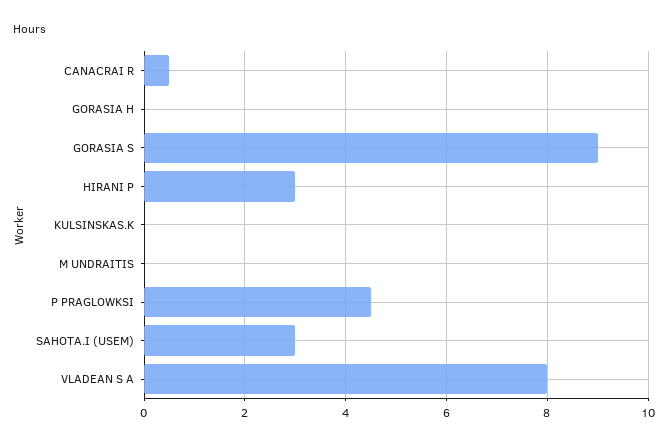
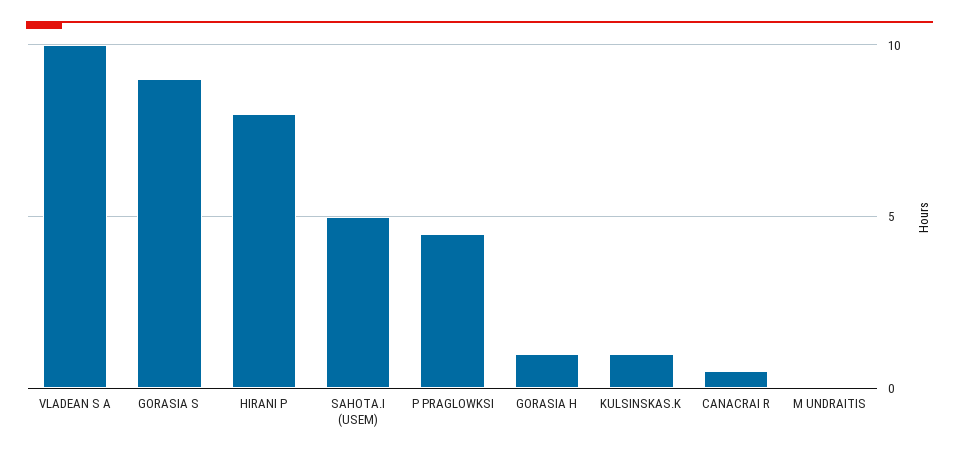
  {
    "CANACRAI R": 0.5,
-   "GORASIA H": 0,
+   "GORASIA H": 1,
    "GORASIA S": 9,
-   "HIRANI P": 3,
+   "HIRANI P": 8,
-   "KULSINSKAS.K": 0,
+   "KULSINSKAS.K": 1,
    "M UNDRAITIS": 0,
    "P PRAGLOWKSI": 4.5,
-   "SAHOTA.I (USEM)": 3,
+   "SAHOTA.I (USEM)": 5,
-   "VLADEAN S A": 8
+   "VLADEAN S A": 10
  }

